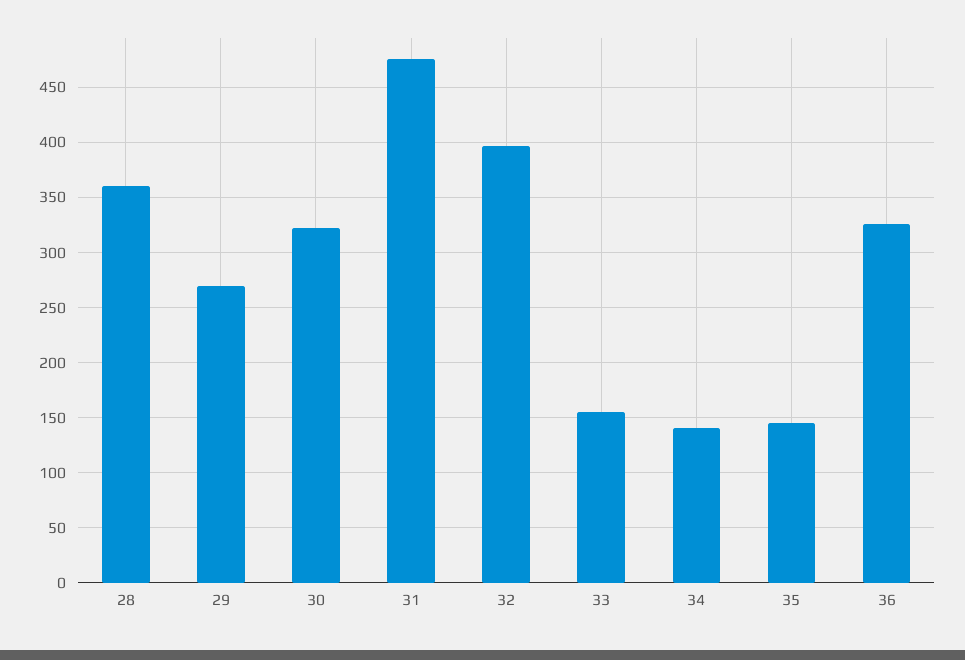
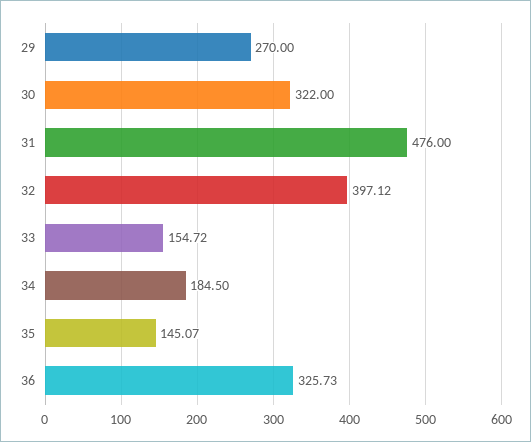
  {
-   "28": 360,
    "29": 270,
    "30": 322,
    "31": 476,
    "32": 397.12,
    "33": 154.72,
-   "34": 140,
+   "34": 184.5,
    "35": 145.07,
    "36": 325.73
  }

